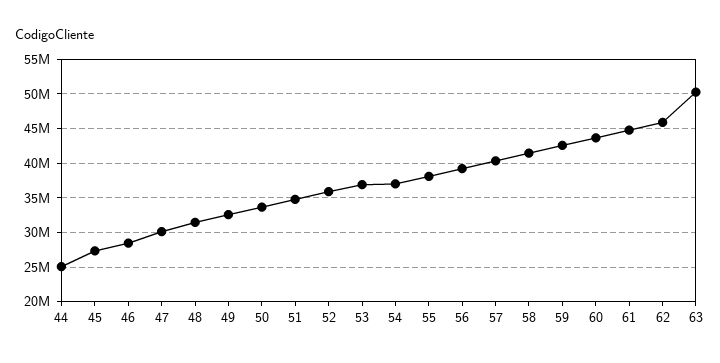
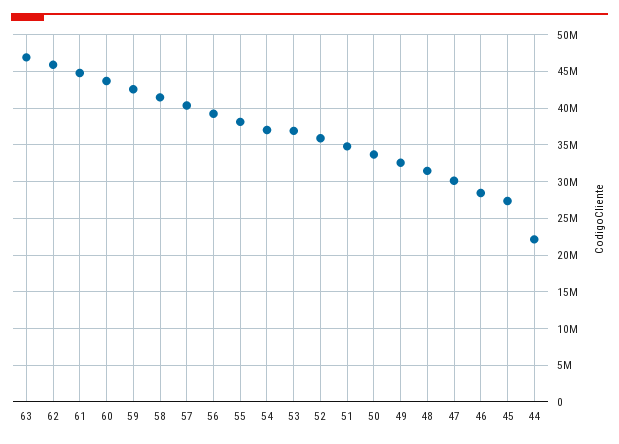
  {
-   "44": 25000000,
+   "44": 22000000,
    "45": 27000000,
    "46": 28000000,
    "47": 30000000,
    "48": 31000000,
    "49": 33000000,
    "50": 34000000,
    "51": 35000000,
    "52": 36000000,
    "53": 37000000,
    "54": 37000000,
    "55": 38000000,
    "56": 39000000,
    "57": 40000000,
    "58": 41000000,
    "59": 43000000,
    "60": 44000000,
    "61": 45000000,
    "62": 46000000,
-   "63": 50000000
+   "63": 47000000
  }

